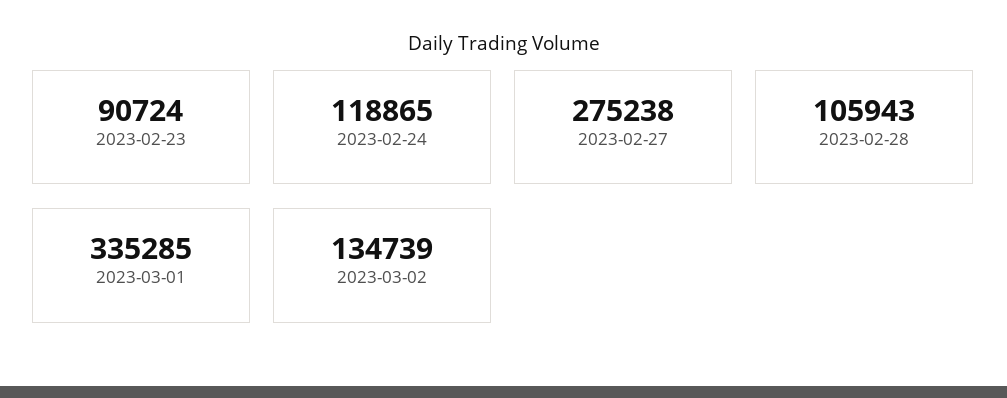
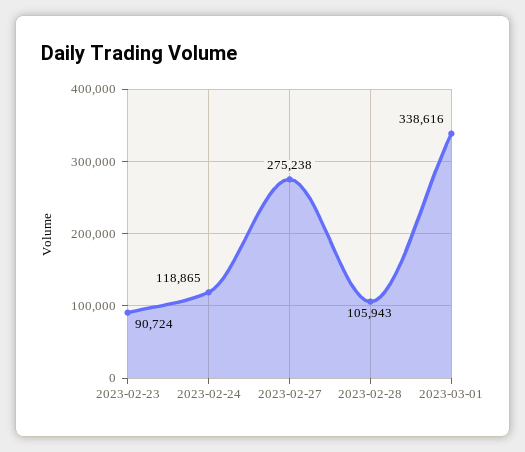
  {
    "2023-02-23": 90724,
    "2023-02-24": 118865,
    "2023-02-27": 275238,
    "2023-02-28": 105943,
-   "2023-03-01": 335285,
+   "2023-03-01": 338616
-   "2023-03-02": 134739
  }

